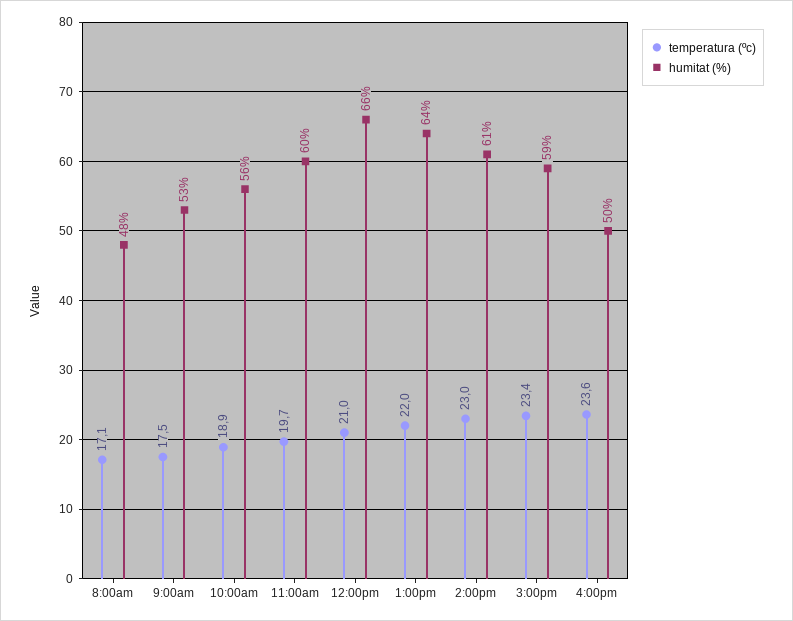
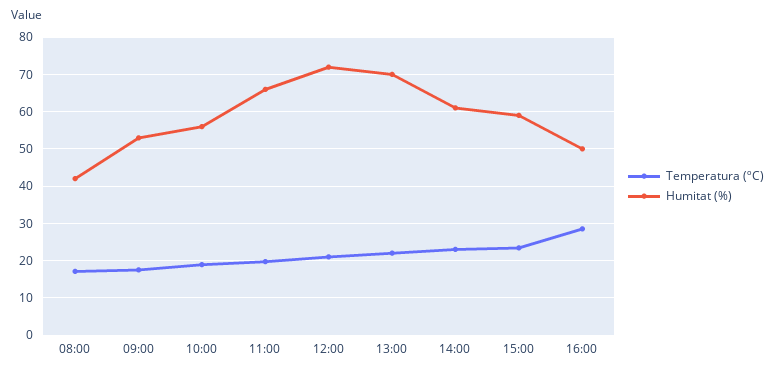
  {
    "temperatura (ºc)": {
      "8:00am": 17.1,
      "9:00am": 17.5,
      "10:00am": 18.9,
      "11:00am": 19.7,
      "12:00pm": 21,
      "1:00pm": 22,
      "2:00pm": 23,
      "3:00pm": 23.4,
-     "4:00pm": 23.6
+     "4:00pm": 28
    },
    "humitat (%)": {
-     "8:00am": 48,
+     "8:00am": 42,
      "9:00am": 53,
      "10:00am": 56,
-     "11:00am": 60,
+     "11:00am": 66,
-     "12:00pm": 66,
+     "12:00pm": 72,
-     "1:00pm": 64,
+     "1:00pm": 70,
      "2:00pm": 61,
      "3:00pm": 59,
      "4:00pm": 50
    }
  }

